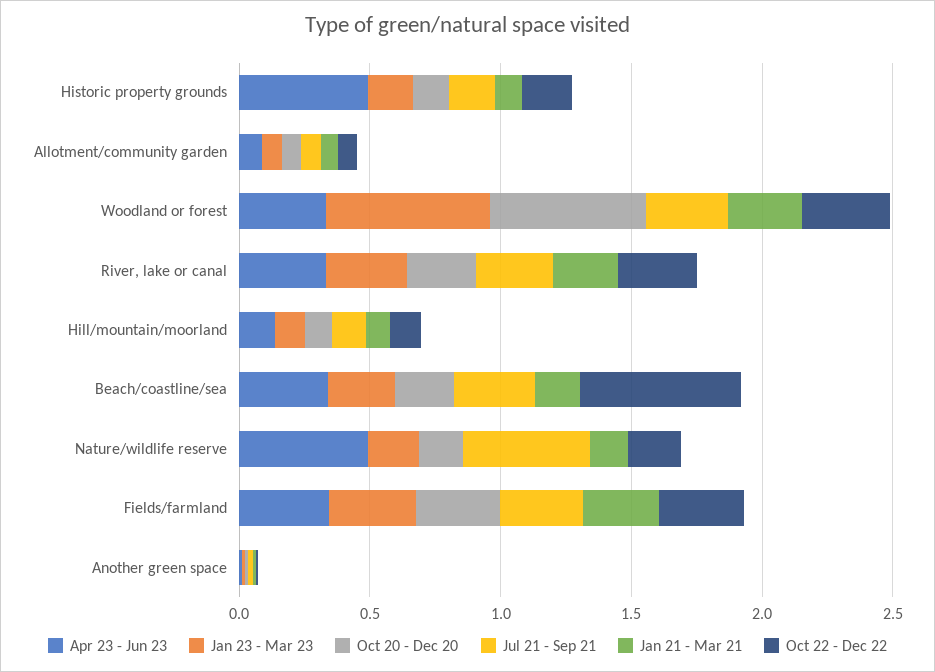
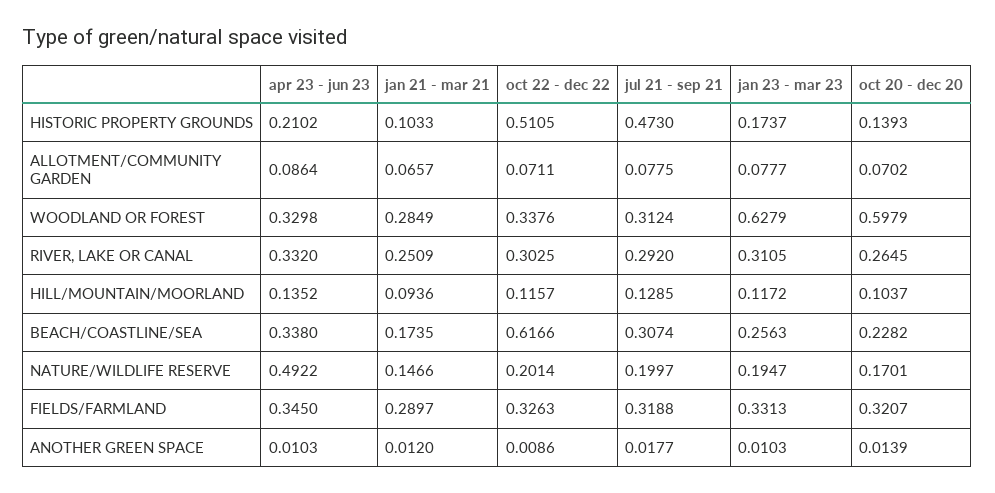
  {
    "Apr 23 - Jun 23": {
-     "Historic property grounds": 0.5,
+     "Historic property grounds": 0.2102,
      "Allotment/community garden": 0.0864,
      "Woodland or forest": 0.3298,
      "River, lake or canal": 0.332,
      "Hill/mountain/moorland": 0.1352,
      "Beach/coastline/sea": 0.338,
      "Nature/wildlife reserve": 0.4922,
      "Fields/farmland": 0.345,
      "Another green space": 0.0103
    },
    "Jan 23 - Mar 23": {
      "Historic property grounds": 0.1737,
      "Allotment/community garden": 0.0777,
      "Woodland or forest": 0.6279,
      "River, lake or canal": 0.3105,
      "Hill/mountain/moorland": 0.1172,
      "Beach/coastline/sea": 0.2563,
      "Nature/wildlife reserve": 0.1947,
      "Fields/farmland": 0.3313,
      "Another green space": 0.0103
    },
    "Oct 20 - Dec 20": {
      "Historic property grounds": 0.1393,
      "Allotment/community garden": 0.0702,
      "Woodland or forest": 0.5979,
      "River, lake or canal": 0.2645,
      "Hill/mountain/moorland": 0.1037,
      "Beach/coastline/sea": 0.2282,
      "Nature/wildlife reserve": 0.1701,
      "Fields/farmland": 0.3207,
      "Another green space": 0.0139
    },
    "Jul 21 - Sep 21": {
-     "Historic property grounds": 0.2,
+     "Historic property grounds": 0.473,
      "Allotment/community garden": 0.0775,
      "Woodland or forest": 0.3124,
      "River, lake or canal": 0.292,
      "Hill/mountain/moorland": 0.1285,
      "Beach/coastline/sea": 0.3074,
-     "Nature/wildlife reserve": 0.5,
+     "Nature/wildlife reserve": 0.1997,
      "Fields/farmland": 0.3188,
      "Another green space": 0.0177
    },
    "Jan 21 - Mar 21": {
      "Historic property grounds": 0.1033,
      "Allotment/community garden": 0.0657,
      "Woodland or forest": 0.2849,
      "River, lake or canal": 0.2509,
      "Hill/mountain/moorland": 0.0936,
      "Beach/coastline/sea": 0.1735,
      "Nature/wildlife reserve": 0.1466,
      "Fields/farmland": 0.2897,
      "Another green space": 0.012
    },
    "Oct 22 - Dec 22": {
-     "Historic property grounds": 0.2,
+     "Historic property grounds": 0.5105,
      "Allotment/community garden": 0.0711,
      "Woodland or forest": 0.3376,
      "River, lake or canal": 0.3025,
      "Hill/mountain/moorland": 0.1157,
      "Beach/coastline/sea": 0.6166,
      "Nature/wildlife reserve": 0.2014,
      "Fields/farmland": 0.3263,
      "Another green space": 0.0086
    }
  }

